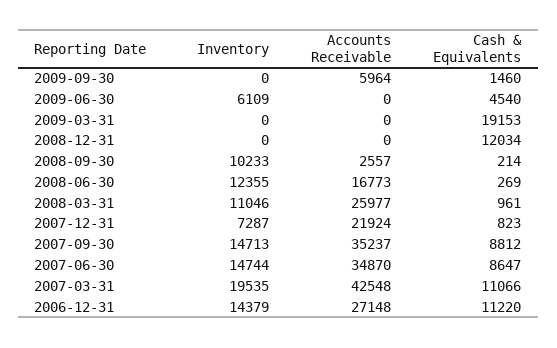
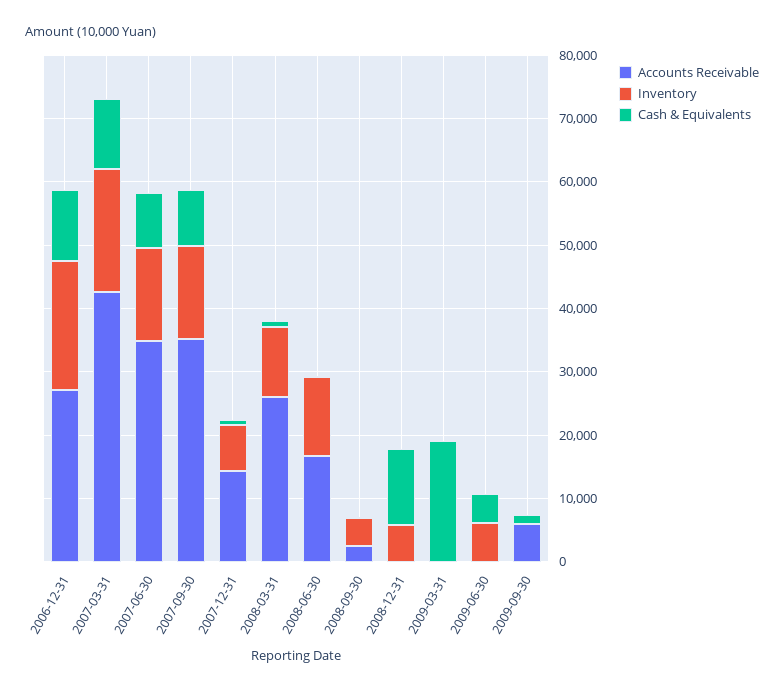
  {
    "Inventory": {
      "2009-09-30": 0,
      "2009-06-30": 6109,
      "2009-03-31": 0,
-     "2008-12-31": 0,
+     "2008-12-31": 6000,
-     "2008-09-30": 10233,
+     "2008-09-30": 4000,
      "2008-06-30": 12355,
      "2008-03-31": 11046,
      "2007-12-31": 7287,
      "2007-09-30": 14713,
      "2007-06-30": 14744,
      "2007-03-31": 19535,
-     "2006-12-31": 14379
+     "2006-12-31": 20000
    },
    "Accounts Receivable": {
      "2009-09-30": 5964,
      "2009-06-30": 0,
      "2009-03-31": 0,
      "2008-12-31": 0,
      "2008-09-30": 2557,
      "2008-06-30": 16773,
      "2008-03-31": 25977,
-     "2007-12-31": 21924,
+     "2007-12-31": 14000,
      "2007-09-30": 35237,
      "2007-06-30": 34870,
      "2007-03-31": 42548,
      "2006-12-31": 27148
    },
    "Cash & Equivalents": {
      "2009-09-30": 1460,
      "2009-06-30": 4540,
      "2009-03-31": 19153,
      "2008-12-31": 12034,
      "2008-09-30": 214,
      "2008-06-30": 269,
      "2008-03-31": 961,
      "2007-12-31": 823,
      "2007-09-30": 8812,
      "2007-06-30": 8647,
      "2007-03-31": 11066,
      "2006-12-31": 11220
    }
  }

